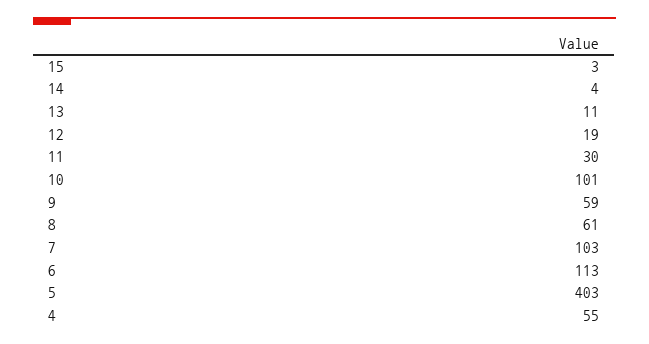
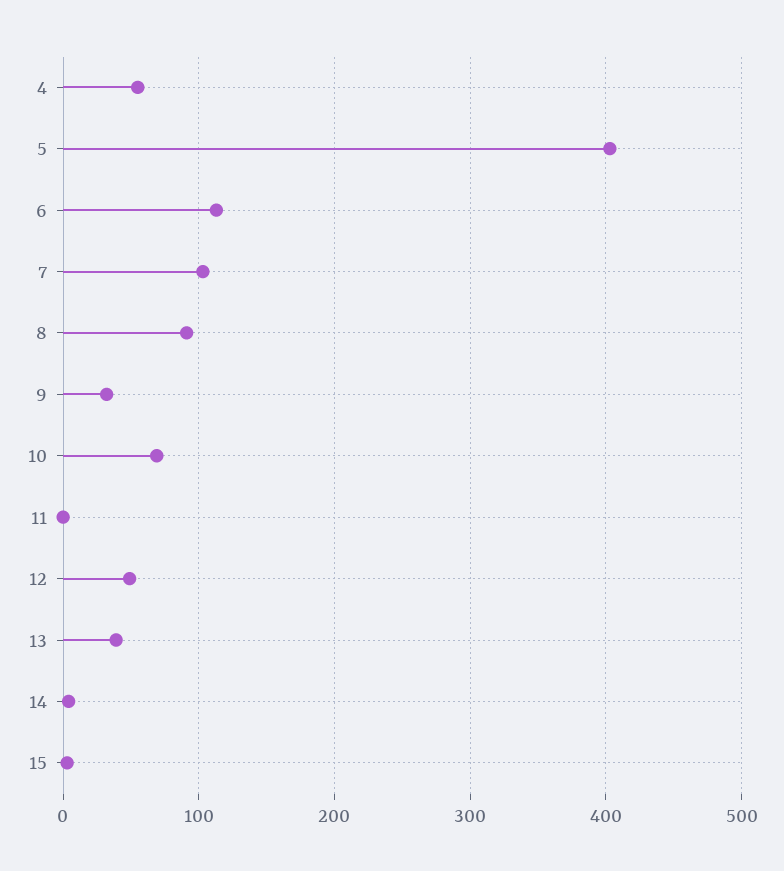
  {
    "15": 3,
    "14": 4,
-   "13": 11,
+   "13": 40,
-   "12": 19,
+   "12": 50,
-   "11": 30,
+   "11": 0,
-   "10": 101,
+   "10": 70,
-   "9": 59,
+   "9": 30,
-   "8": 61,
+   "8": 90,
    "7": 103,
    "6": 113,
    "5": 403,
    "4": 55
  }

